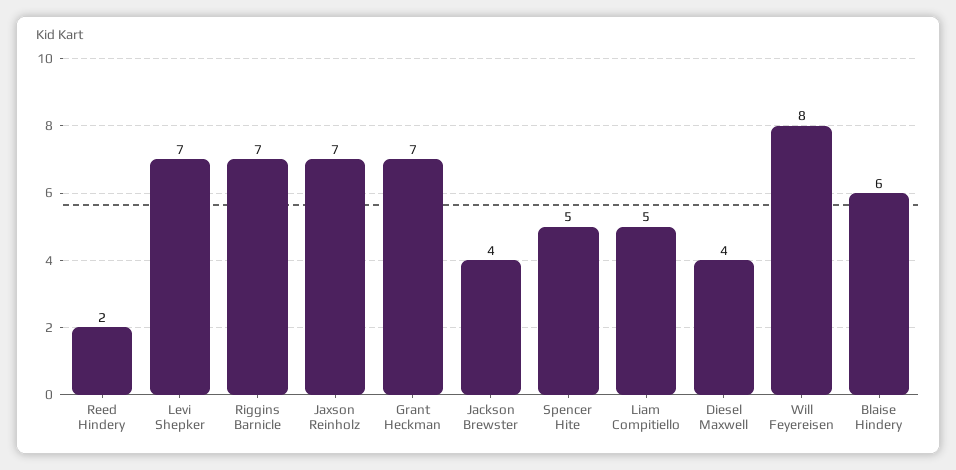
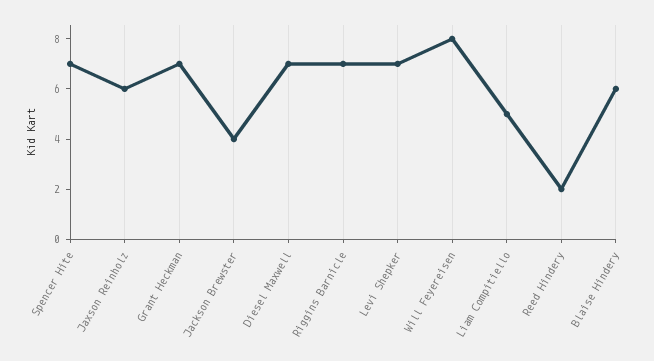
  {
    "Reed Hindery": 2,
    "Levi Shepker": 7,
    "Riggins Barnicle": 7,
-   "Jaxson Reinholz": 7,
+   "Jaxson Reinholz": 6,
    "Grant Heckman": 7,
    "Jackson Brewster": 4,
-   "Spencer Hite": 5,
+   "Spencer Hite": 7,
    "Liam Compitiello": 5,
-   "Diesel Maxwell": 4,
+   "Diesel Maxwell": 7,
    "Will Feyereisen": 8,
    "Blaise Hindery": 6
  }

